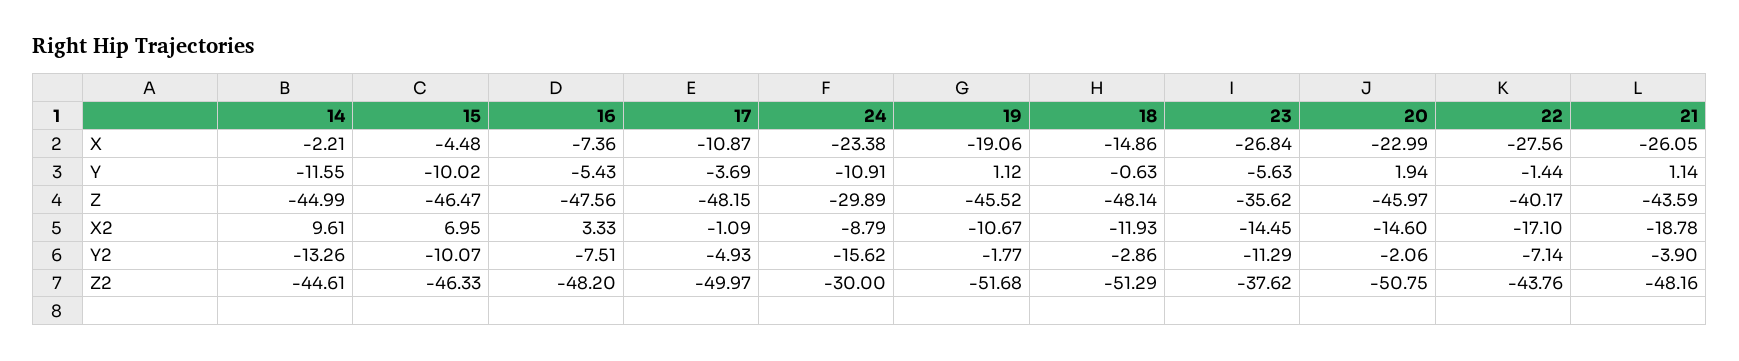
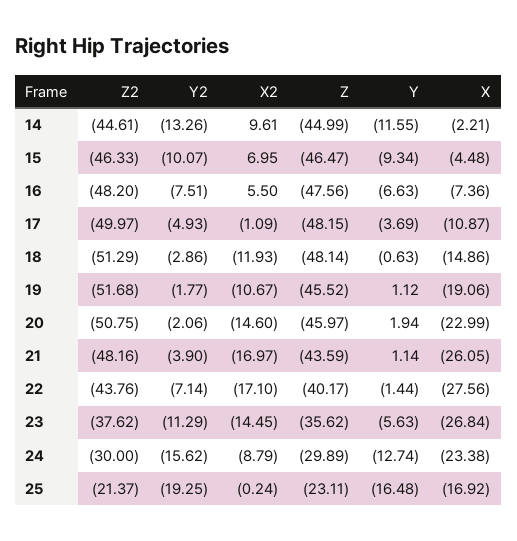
  {
    "14": {
      "X": -2.21,
      "Y": -11.55,
      "Z": -44.99,
      "X2": 9.61,
      "Y2": -13.26,
      "Z2": -44.61
    },
    "15": {
      "X": -4.48,
-     "Y": -10.02,
+     "Y": -9.34,
      "Z": -46.47,
      "X2": 6.95,
      "Y2": -10.07,
      "Z2": -46.33
    },
    "16": {
      "X": -7.36,
-     "Y": -5.43,
+     "Y": -6.63,
      "Z": -47.56,
-     "X2": 3.33,
+     "X2": 5.5,
      "Y2": -7.51,
      "Z2": -48.2
    },
    "17": {
      "X": -10.87,
      "Y": -3.69,
      "Z": -48.15,
      "X2": -1.09,
      "Y2": -4.93,
      "Z2": -49.97
    },
    "24": {
      "X": -23.38,
-     "Y": -10.91,
+     "Y": -12.74,
      "Z": -29.89,
      "X2": -8.79,
      "Y2": -15.62,
      "Z2": -30
    },
    "19": {
      "X": -19.06,
      "Y": 1.12,
      "Z": -45.52,
      "X2": -10.67,
      "Y2": -1.77,
      "Z2": -51.68
    },
    "18": {
      "X": -14.86,
      "Y": -0.63,
      "Z": -48.14,
      "X2": -11.93,
      "Y2": -2.86,
      "Z2": -51.29
    },
    "23": {
      "X": -26.84,
      "Y": -5.63,
      "Z": -35.62,
      "X2": -14.45,
      "Y2": -11.29,
      "Z2": -37.62
    },
    "20": {
      "X": -22.99,
      "Y": 1.94,
      "Z": -45.97,
      "X2": -14.6,
      "Y2": -2.06,
      "Z2": -50.75
    },
    "22": {
      "X": -27.56,
      "Y": -1.44,
      "Z": -40.17,
      "X2": -17.1,
      "Y2": -7.14,
      "Z2": -43.76
    },
    "21": {
      "X": -26.05,
      "Y": 1.14,
      "Z": -43.59,
-     "X2": -18.78,
+     "X2": -16.97,
      "Y2": -3.9,
      "Z2": -48.16
-   }
+   },
+   "25": {
+     "Z2": -21.37,
+     "Y2": -19.25,
+     "X2": -0.24,
+     "Z": -23.11,
+     "Y": -16.48,
+     "X": -16.92
+   }
  }

